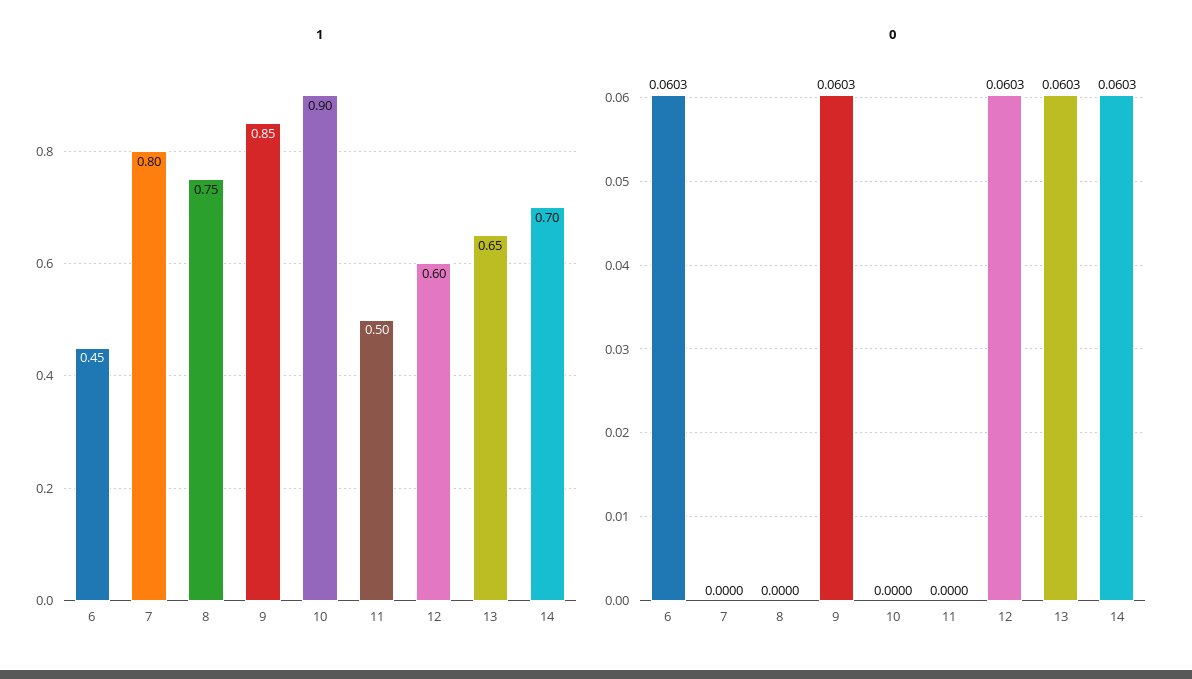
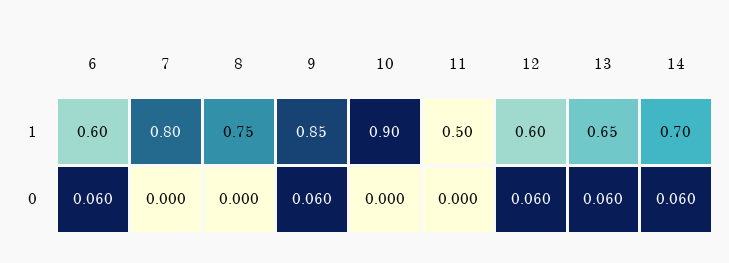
  {
    "1": {
-     "6": 0.45,
+     "6": 0.6,
      "7": 0.8,
      "8": 0.75,
      "9": 0.85,
      "10": 0.9,
      "11": 0.5,
      "12": 0.6,
      "13": 0.65,
      "14": 0.7
    },
    "0": {
      "6": 0.0603,
      "7": 0,
      "8": 0,
      "9": 0.0603,
      "10": 0,
      "11": 0,
      "12": 0.0603,
      "13": 0.0603,
      "14": 0.0603
    }
  }

